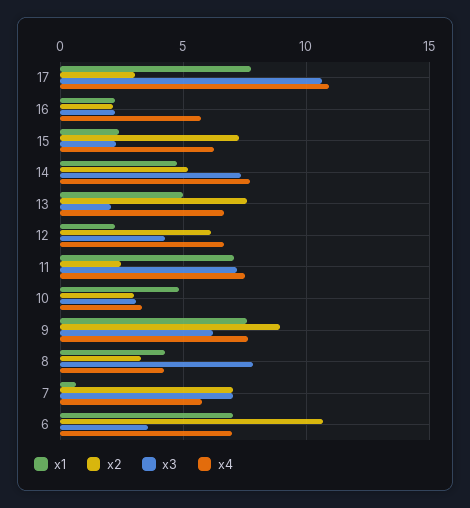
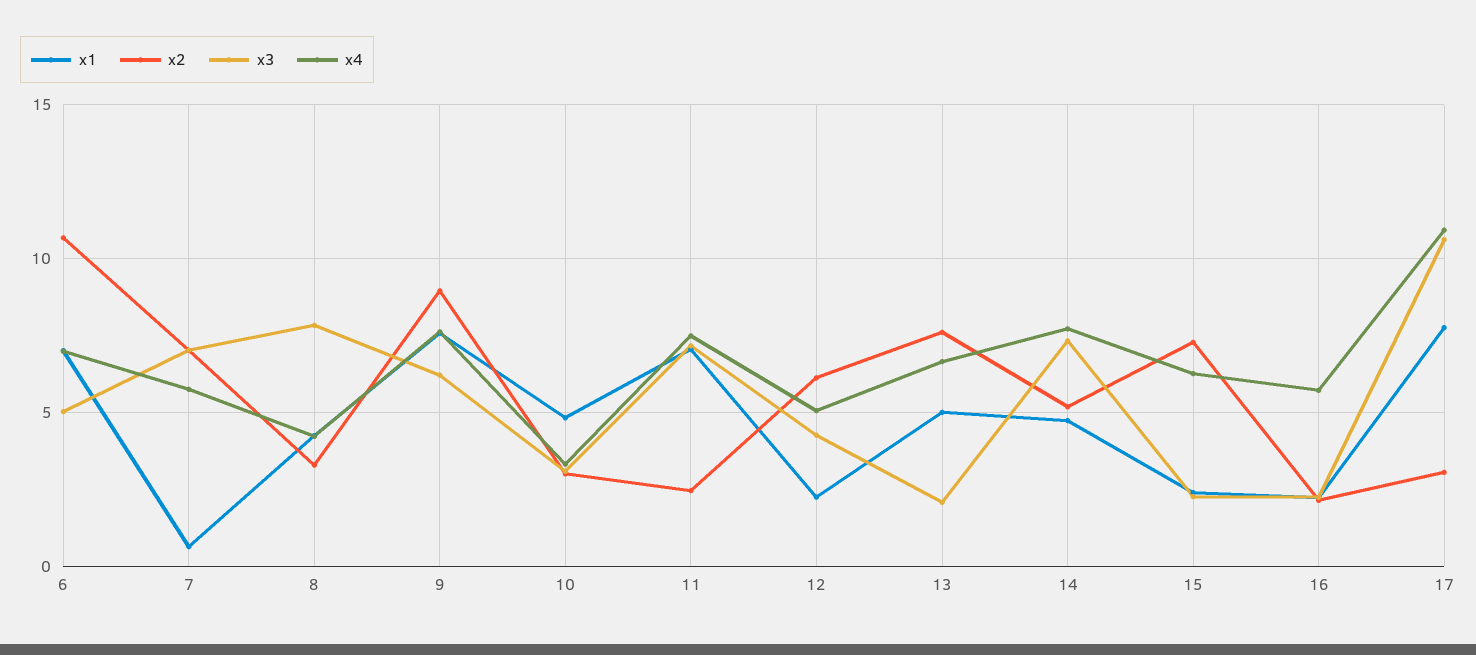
  {
    "x1": {
      "17": 8,
      "16": 2,
      "15": 2.5,
      "14": 4.5,
      "13": 5,
      "12": 2,
      "11": 7,
      "10": 5,
      "9": 7.5,
      "8": 4,
      "7": 0.5,
      "6": 7
    },
    "x2": {
      "17": 3,
      "16": 2,
      "15": 7.5,
      "14": 5,
      "13": 7.5,
      "12": 6,
      "11": 2.5,
      "10": 3,
      "9": 9,
      "8": 3.5,
      "7": 7,
      "6": 10.5
    },
    "x3": {
      "17": 10.5,
      "16": 2,
      "15": 2.5,
      "14": 7.5,
      "13": 2,
      "12": 4.5,
      "11": 7,
      "10": 3,
      "9": 6,
      "8": 8,
      "7": 7,
-     "6": 3.5
+     "6": 5
    },
    "x4": {
      "17": 11,
      "16": 5.5,
      "15": 6.5,
      "14": 7.5,
      "13": 6.5,
-     "12": 6.5,
+     "12": 5,
      "11": 7.5,
      "10": 3.5,
      "9": 7.5,
      "8": 4,
      "7": 6,
      "6": 7
    }
  }

